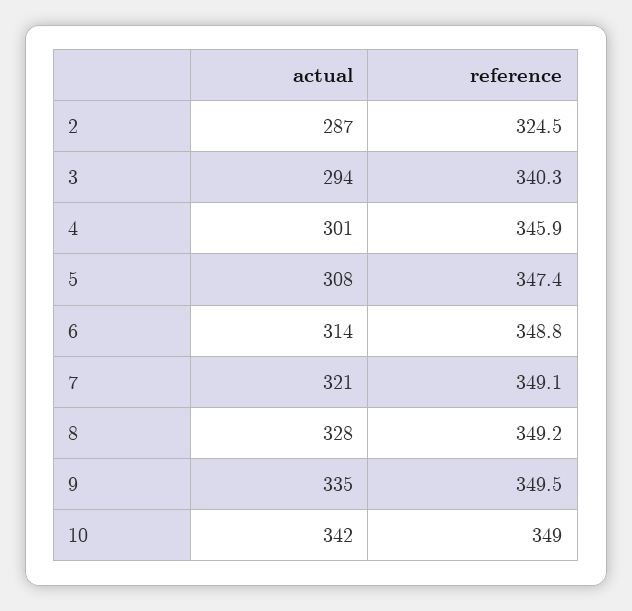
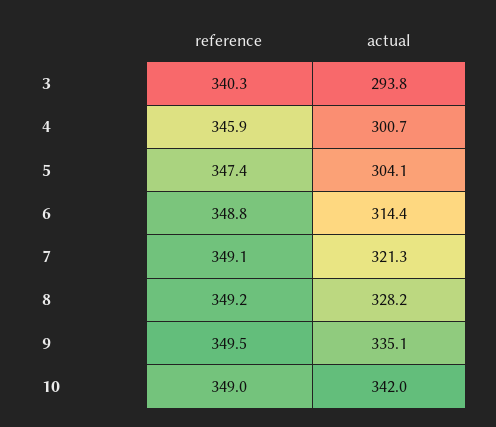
  {
    "actual": {
-     "2": 287,
      "3": 293.8,
      "4": 300.7,
-     "5": 308,
+     "5": 304.1,
      "6": 314.4,
      "7": 321.3,
      "8": 328.2,
      "9": 335.1,
      "10": 342
    },
    "reference": {
-     "2": 324.5,
      "3": 340.3,
      "4": 345.9,
      "5": 347.4,
      "6": 348.8,
      "7": 349.1,
      "8": 349.2,
      "9": 349.5,
      "10": 349
    }
  }

